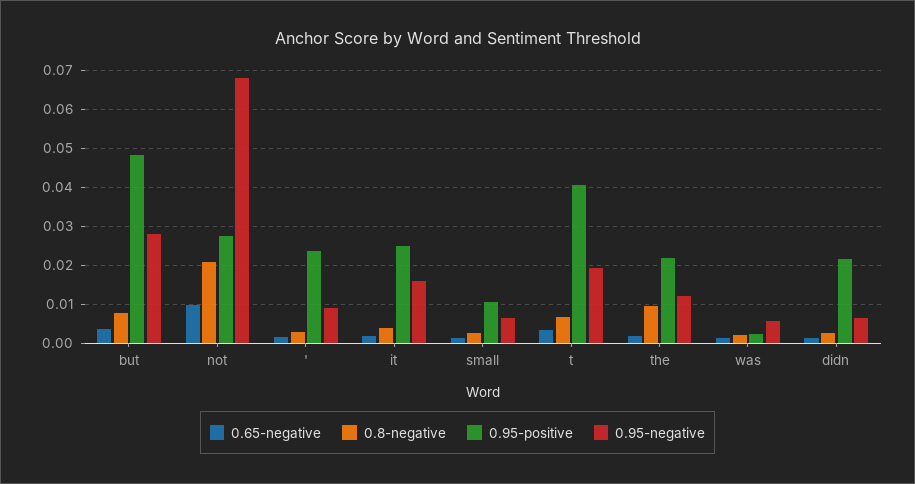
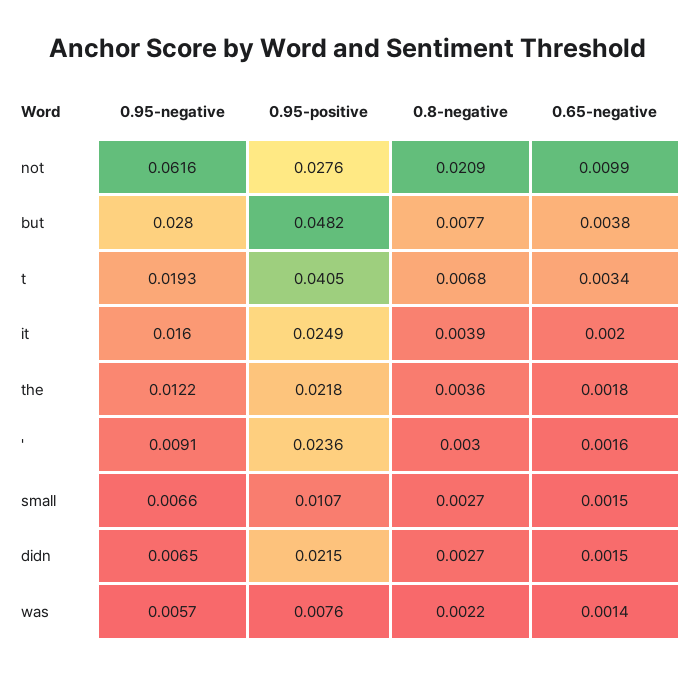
  {
    "0.65-negative": {
      "but": 0.0038,
      "not": 0.0099,
      "'": 0.0016,
      "it": 0.002,
      "small": 0.0015,
      "t": 0.0034,
      "the": 0.0018,
      "was": 0.0014,
      "didn": 0.0015
    },
    "0.8-negative": {
      "but": 0.0077,
      "not": 0.0209,
      "'": 0.003,
      "it": 0.0039,
      "small": 0.0027,
      "t": 0.0068,
-     "the": 0.01,
+     "the": 0.0036,
      "was": 0.0022,
      "didn": 0.0027
    },
    "0.95-positive": {
      "but": 0.0482,
      "not": 0.0276,
      "'": 0.0236,
      "it": 0.0249,
      "small": 0.0107,
      "t": 0.0405,
      "the": 0.0218,
-     "was": 0.002,
+     "was": 0.0076,
      "didn": 0.0215
    },
    "0.95-negative": {
      "but": 0.028,
-     "not": 0.068,
+     "not": 0.0616,
      "'": 0.0091,
      "it": 0.016,
      "small": 0.0066,
      "t": 0.0193,
      "the": 0.0122,
      "was": 0.0057,
      "didn": 0.0065
    }
  }

